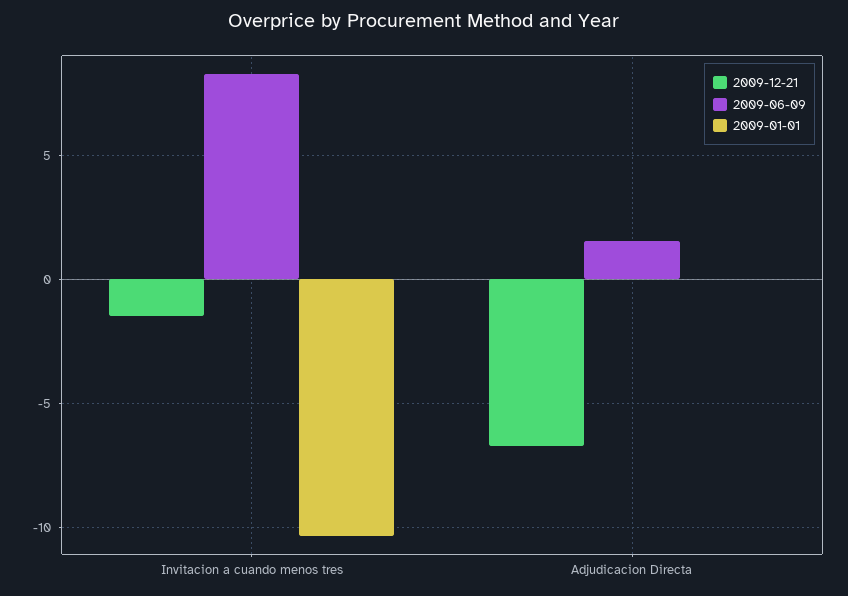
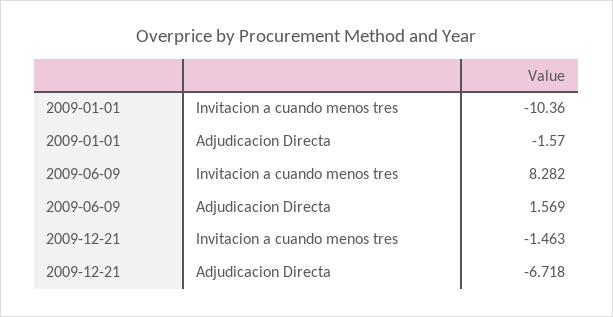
  {
    "2009-12-21": {
      "Invitacion a cuando menos tres": -1.463,
      "Adjudicacion Directa": -6.718
    },
    "2009-06-09": {
      "Invitacion a cuando menos tres": 8.282,
      "Adjudicacion Directa": 1.569
    },
    "2009-01-01": {
      "Invitacion a cuando menos tres": -10.36,
-     "Adjudicacion Directa": 0
+     "Adjudicacion Directa": -1.57
    }
  }

